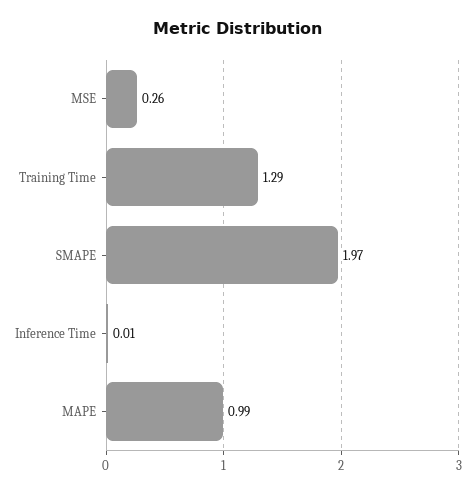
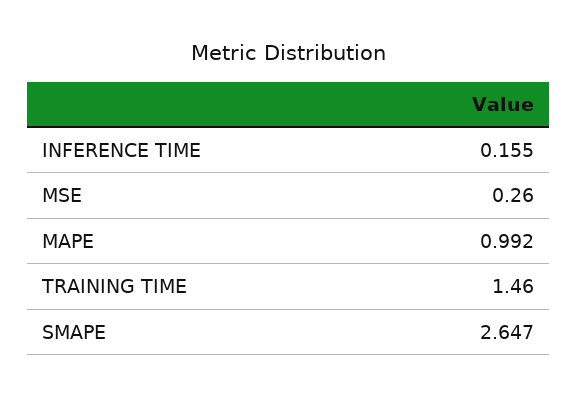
  {
    "MSE": 0.26,
-   "Training Time": 1.29,
+   "Training Time": 1.46,
-   "SMAPE": 1.97,
+   "SMAPE": 2.647,
-   "Inference Time": 0.01,
+   "Inference Time": 0.155,
    "MAPE": 0.992
  }

